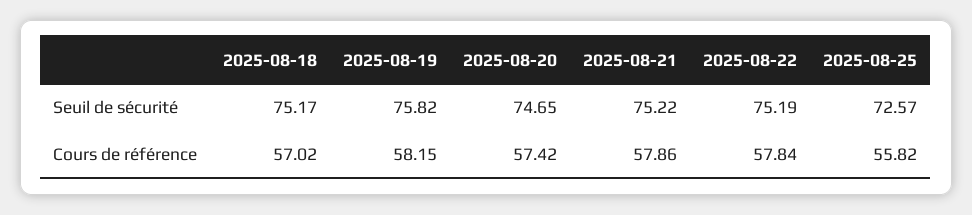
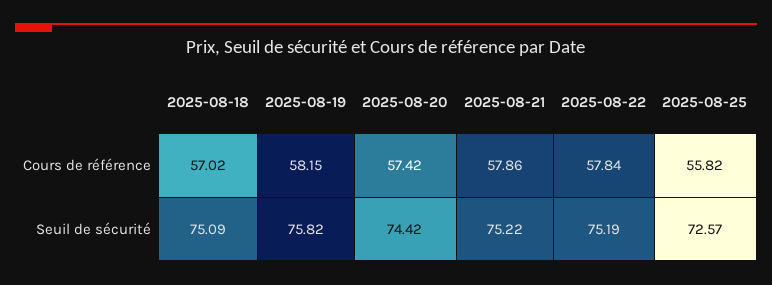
  {
    "2025-08-18": {
-     "Seuil de sécurité": 75.17,
+     "Seuil de sécurité": 75.09,
      "Cours de référence": 57.02
    },
    "2025-08-19": {
      "Seuil de sécurité": 75.82,
      "Cours de référence": 58.15
    },
    "2025-08-20": {
-     "Seuil de sécurité": 74.65,
+     "Seuil de sécurité": 74.42,
      "Cours de référence": 57.42
    },
    "2025-08-21": {
      "Seuil de sécurité": 75.22,
      "Cours de référence": 57.86
    },
    "2025-08-22": {
      "Seuil de sécurité": 75.19,
      "Cours de référence": 57.84
    },
    "2025-08-25": {
      "Seuil de sécurité": 72.57,
      "Cours de référence": 55.82
    }
  }

